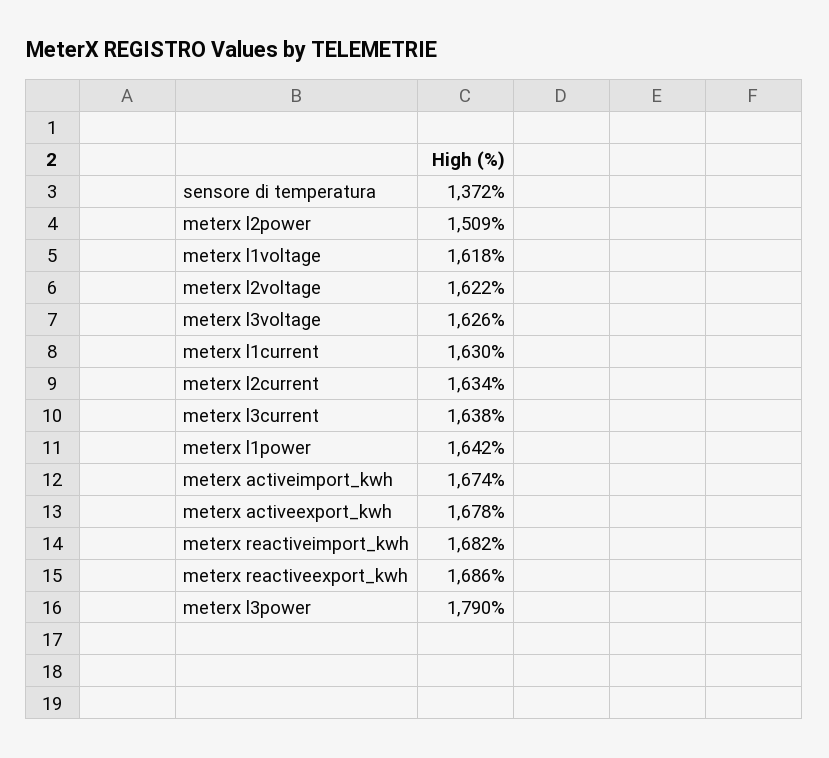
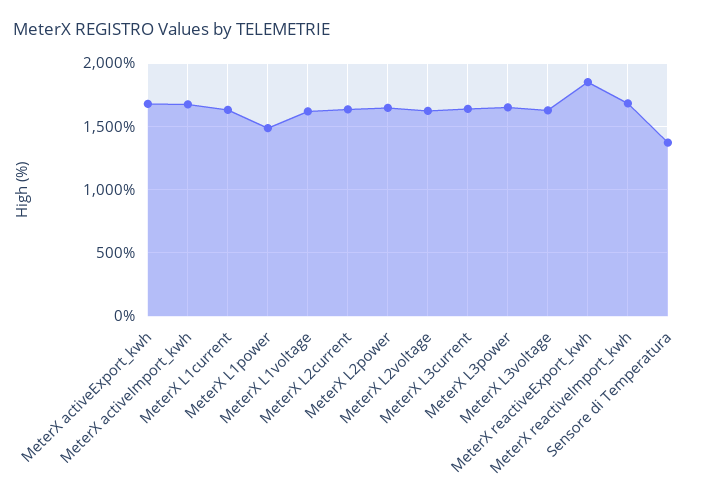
  {
    "sensore di temperatura": 1372,
-   "meterx l2power": 1509,
+   "meterx l2power": 1650,
    "meterx l1voltage": 1618,
    "meterx l2voltage": 1622,
    "meterx l3voltage": 1626,
    "meterx l1current": 1630,
    "meterx l2current": 1634,
    "meterx l3current": 1638,
-   "meterx l1power": 1642,
+   "meterx l1power": 1500,
    "meterx activeimport_kwh": 1674,
    "meterx activeexport_kwh": 1678,
    "meterx reactiveimport_kwh": 1682,
-   "meterx reactiveexport_kwh": 1686,
+   "meterx reactiveexport_kwh": 1850,
-   "meterx l3power": 1790
+   "meterx l3power": 1650
  }

